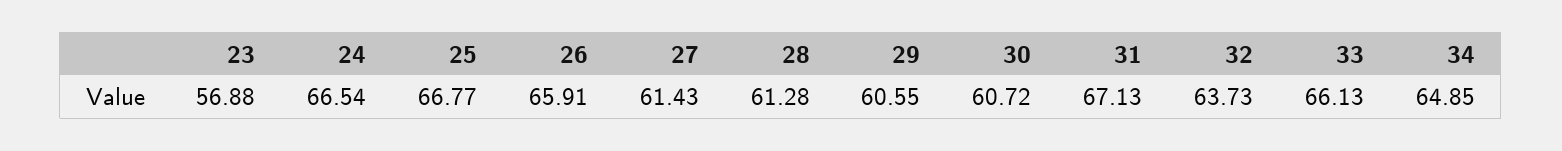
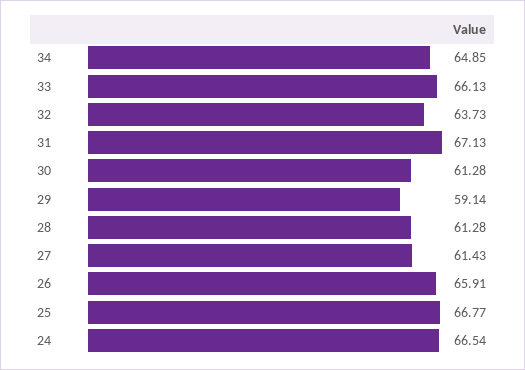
  {
-   "23": 56.88,
    "24": 66.54,
    "25": 66.77,
    "26": 65.91,
    "27": 61.43,
    "28": 61.28,
-   "29": 60.55,
+   "29": 59.14,
-   "30": 60.72,
+   "30": 61.28,
    "31": 67.13,
    "32": 63.73,
    "33": 66.13,
    "34": 64.85
  }

